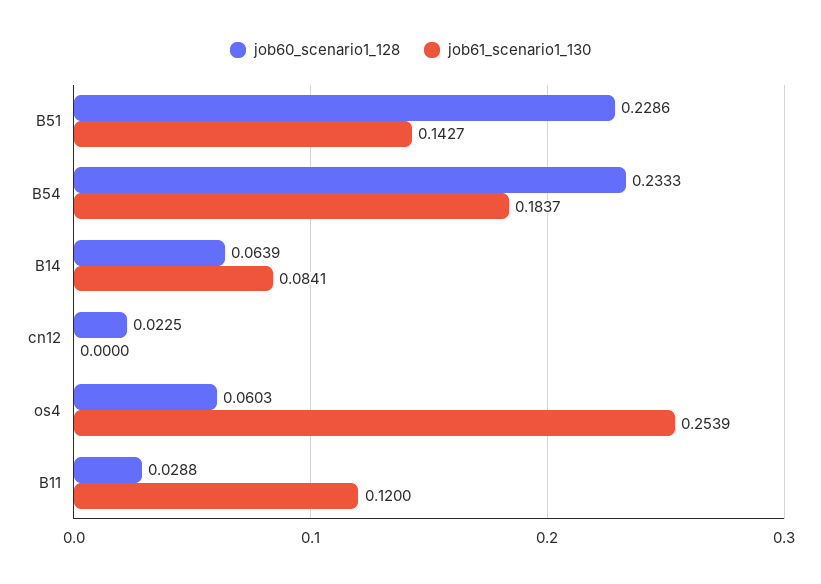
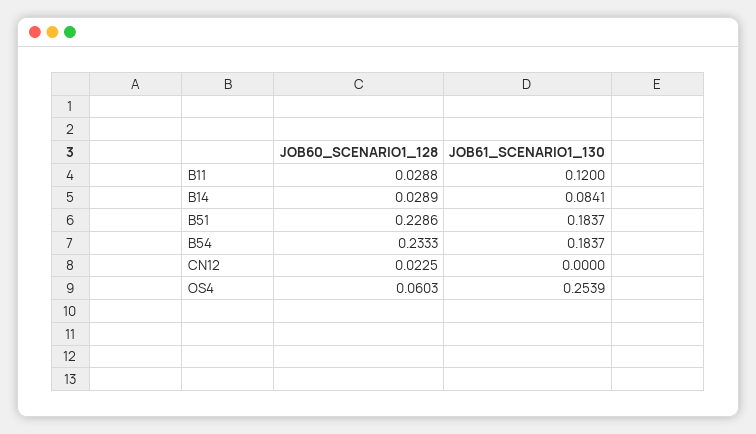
  {
    "job60_scenario1_128": {
      "B51": 0.2286,
      "B54": 0.2333,
-     "B14": 0.0639,
+     "B14": 0.0289,
      "cn12": 0.0225,
      "os4": 0.0603,
      "B11": 0.0288
    },
    "job61_scenario1_130": {
-     "B51": 0.1427,
+     "B51": 0.1837,
      "B54": 0.1837,
      "B14": 0.0841,
      "cn12": 0,
      "os4": 0.2539,
      "B11": 0.12
    }
  }

